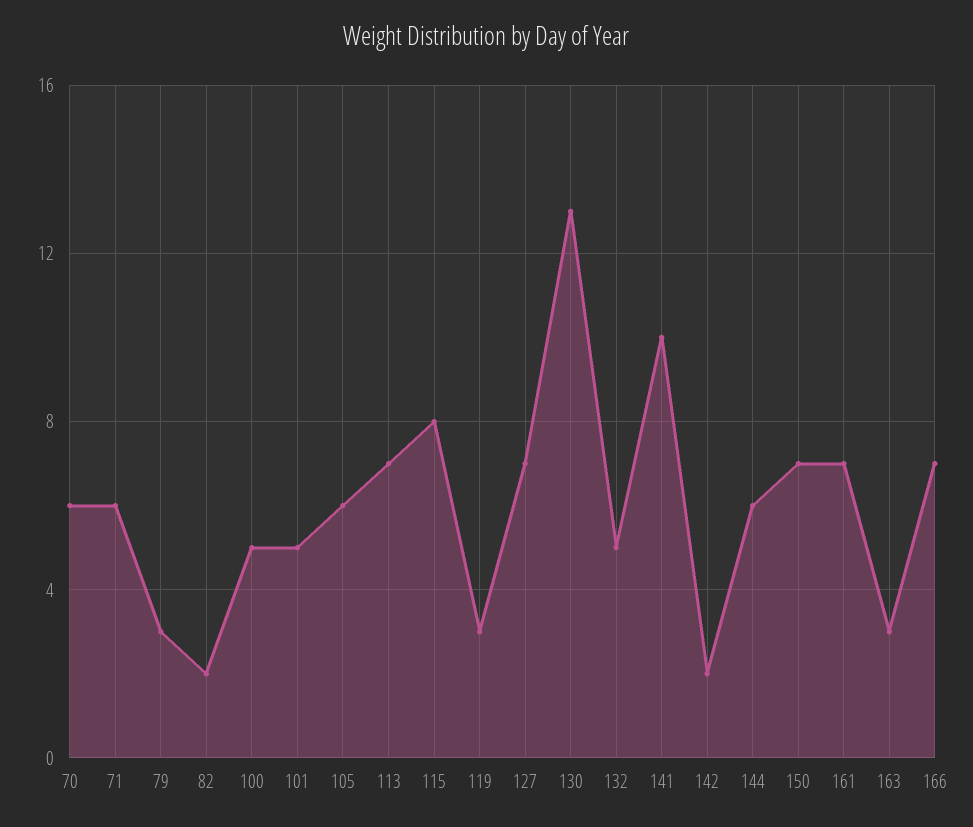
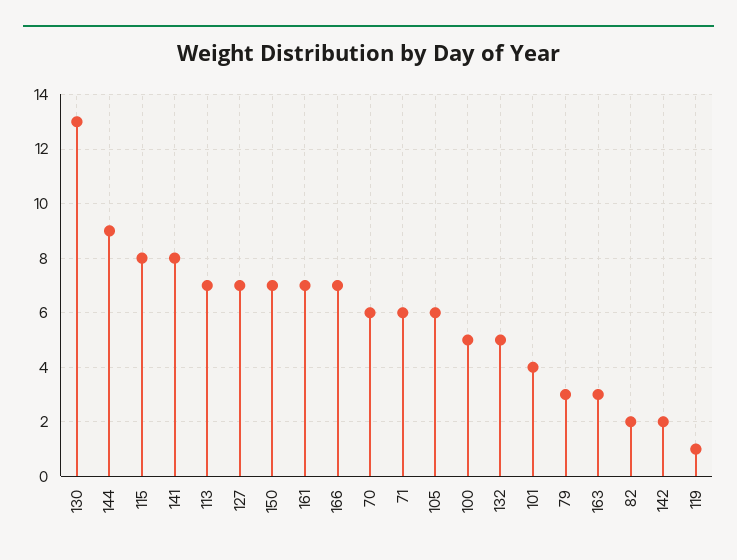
  {
    "70": 6,
    "71": 6,
    "79": 3,
    "82": 2,
    "100": 5,
-   "101": 5,
+   "101": 4,
    "105": 6,
    "113": 7,
    "115": 8,
-   "119": 3,
+   "119": 1,
    "127": 7,
    "130": 13,
    "132": 5,
-   "141": 10,
+   "141": 8,
    "142": 2,
-   "144": 6,
+   "144": 9,
    "150": 7,
    "161": 7,
    "163": 3,
    "166": 7
  }

